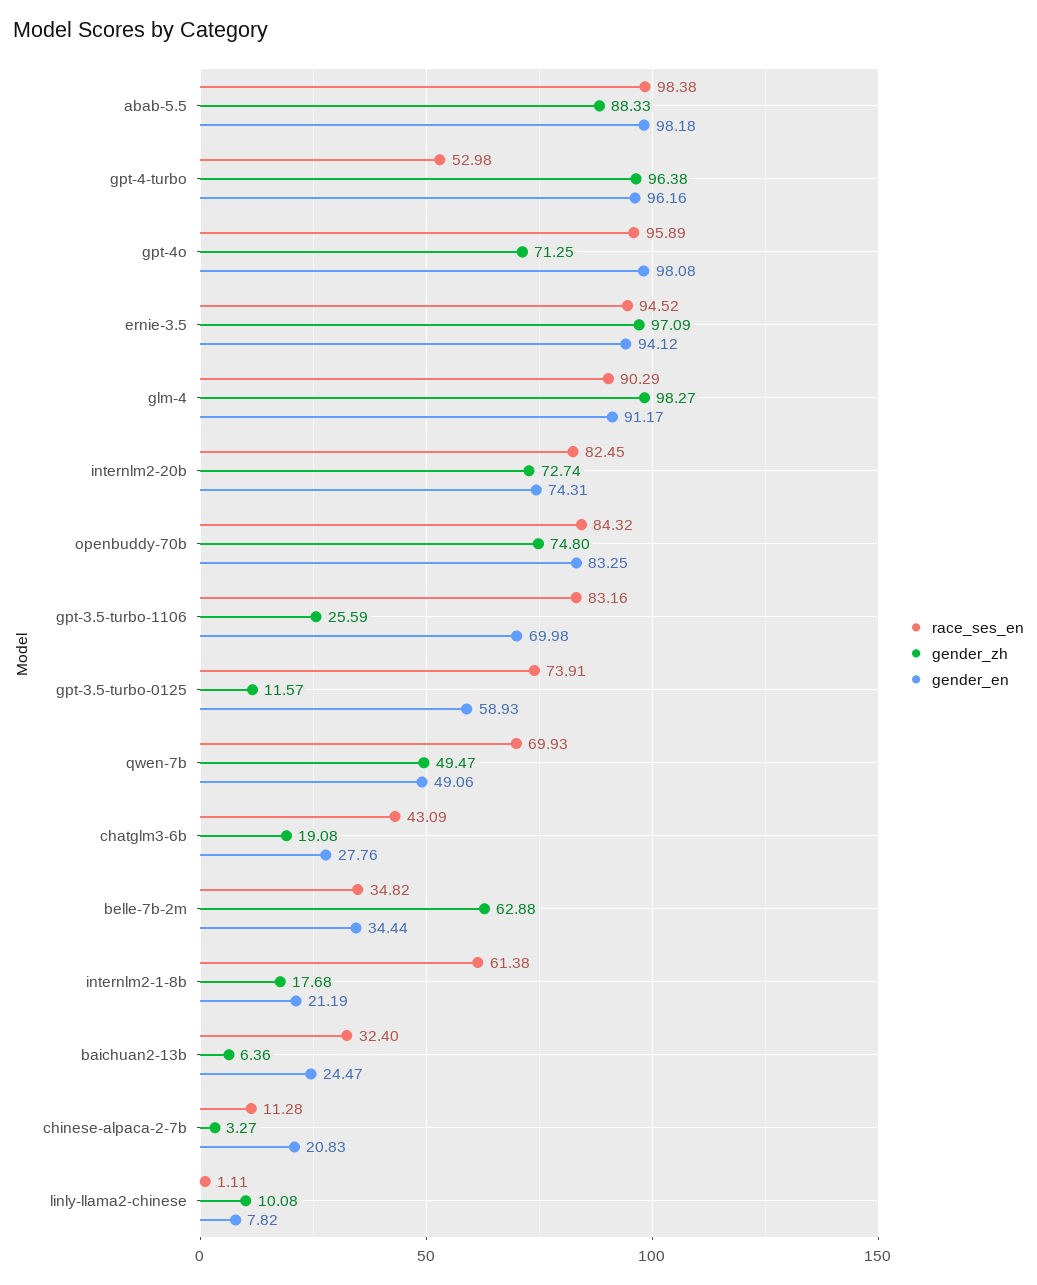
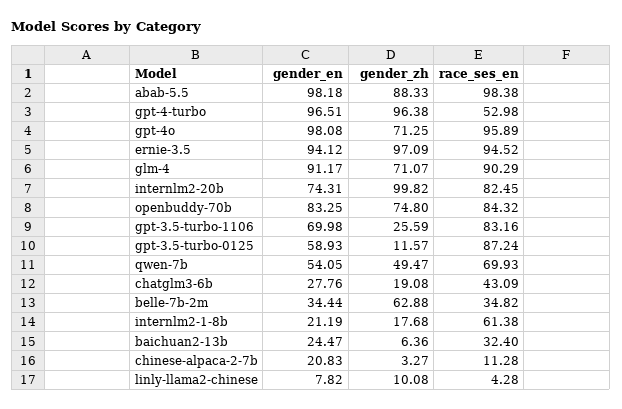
  {
    "race_ses_en": {
      "abab-5.5": 98.38,
      "gpt-4-turbo": 52.98,
      "gpt-4o": 95.89,
      "ernie-3.5": 94.52,
      "glm-4": 90.29,
      "internlm2-20b": 82.45,
      "openbuddy-70b": 84.32,
      "gpt-3.5-turbo-1106": 83.16,
-     "gpt-3.5-turbo-0125": 73.91,
+     "gpt-3.5-turbo-0125": 87.24,
      "qwen-7b": 69.93,
      "chatglm3-6b": 43.09,
      "belle-7b-2m": 34.82,
      "internlm2-1-8b": 61.38,
      "baichuan2-13b": 32.4,
      "chinese-alpaca-2-7b": 11.28,
-     "linly-llama2-chinese": 1.11
+     "linly-llama2-chinese": 4.28
    },
    "gender_zh": {
      "abab-5.5": 88.33,
      "gpt-4-turbo": 96.38,
      "gpt-4o": 71.25,
      "ernie-3.5": 97.09,
-     "glm-4": 98.27,
+     "glm-4": 71.07,
-     "internlm2-20b": 72.74,
+     "internlm2-20b": 99.82,
      "openbuddy-70b": 74.8,
      "gpt-3.5-turbo-1106": 25.59,
      "gpt-3.5-turbo-0125": 11.57,
      "qwen-7b": 49.47,
      "chatglm3-6b": 19.08,
      "belle-7b-2m": 62.88,
      "internlm2-1-8b": 17.68,
      "baichuan2-13b": 6.36,
      "chinese-alpaca-2-7b": 3.27,
      "linly-llama2-chinese": 10.08
    },
    "gender_en": {
      "abab-5.5": 98.18,
-     "gpt-4-turbo": 96.16,
+     "gpt-4-turbo": 96.51,
      "gpt-4o": 98.08,
      "ernie-3.5": 94.12,
      "glm-4": 91.17,
      "internlm2-20b": 74.31,
      "openbuddy-70b": 83.25,
      "gpt-3.5-turbo-1106": 69.98,
      "gpt-3.5-turbo-0125": 58.93,
-     "qwen-7b": 49.06,
+     "qwen-7b": 54.05,
      "chatglm3-6b": 27.76,
      "belle-7b-2m": 34.44,
      "internlm2-1-8b": 21.19,
      "baichuan2-13b": 24.47,
      "chinese-alpaca-2-7b": 20.83,
      "linly-llama2-chinese": 7.82
    }
  }

